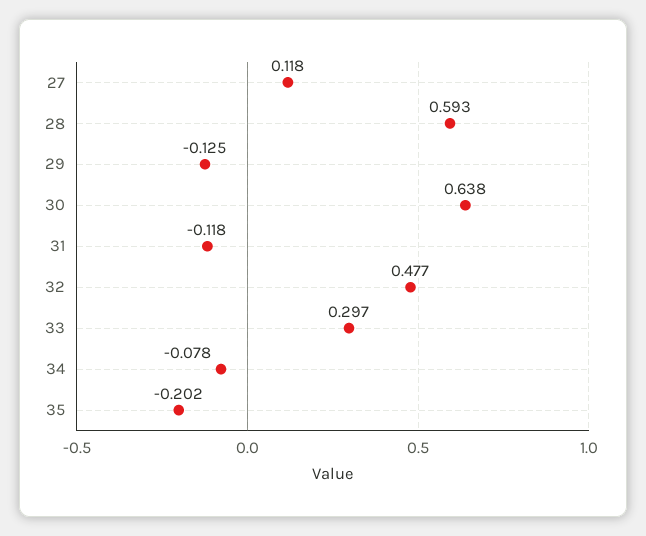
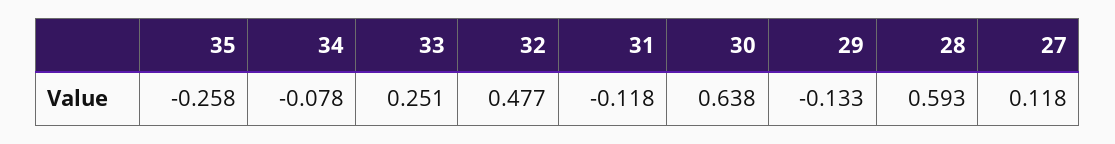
  {
    "27": 0.118,
    "28": 0.593,
-   "29": -0.125,
+   "29": -0.133,
    "30": 0.638,
    "31": -0.118,
    "32": 0.477,
-   "33": 0.297,
+   "33": 0.251,
    "34": -0.078,
-   "35": -0.202
+   "35": -0.258
  }

